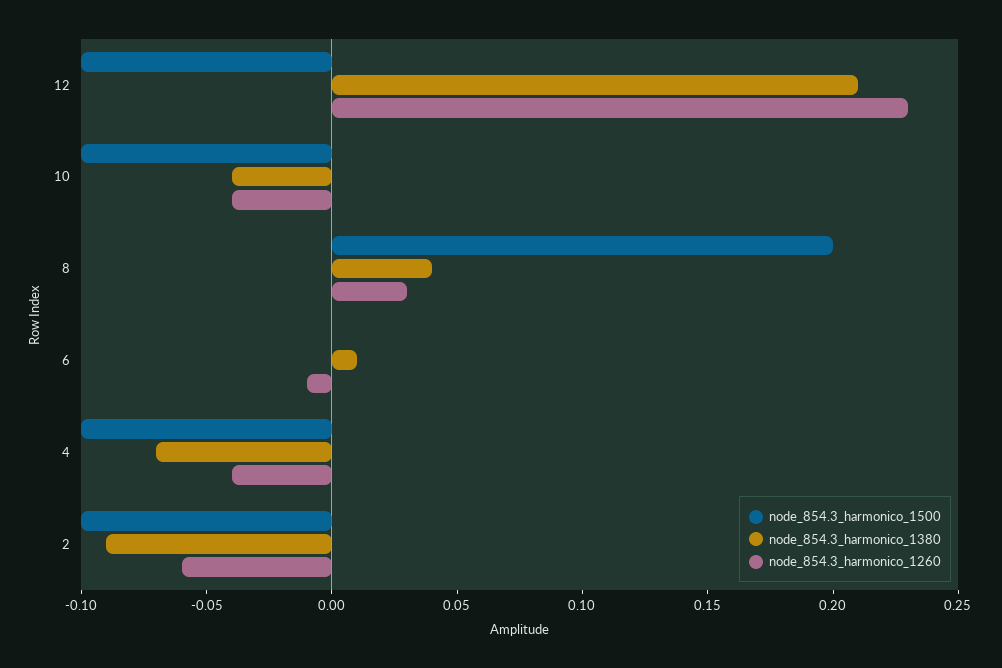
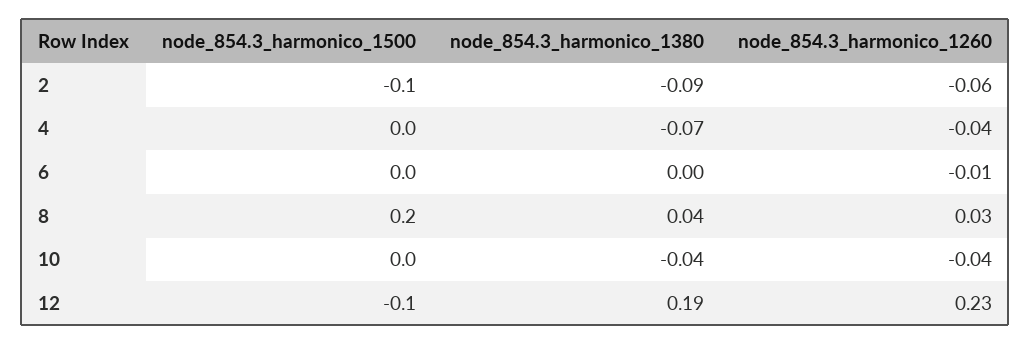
  {
    "node_854.3_harmonico_1500": {
      "12": -0.1,
-     "10": -0.1,
+     "10": 0,
      "8": 0.2,
      "6": 0,
-     "4": -0.1,
+     "4": 0,
      "2": -0.1
    },
    "node_854.3_harmonico_1380": {
-     "12": 0.21,
+     "12": 0.19,
      "10": -0.04,
      "8": 0.04,
-     "6": 0.01,
+     "6": 0,
      "4": -0.07,
      "2": -0.09
    },
    "node_854.3_harmonico_1260": {
      "12": 0.23,
      "10": -0.04,
      "8": 0.03,
      "6": -0.01,
      "4": -0.04,
      "2": -0.06
    }
  }

